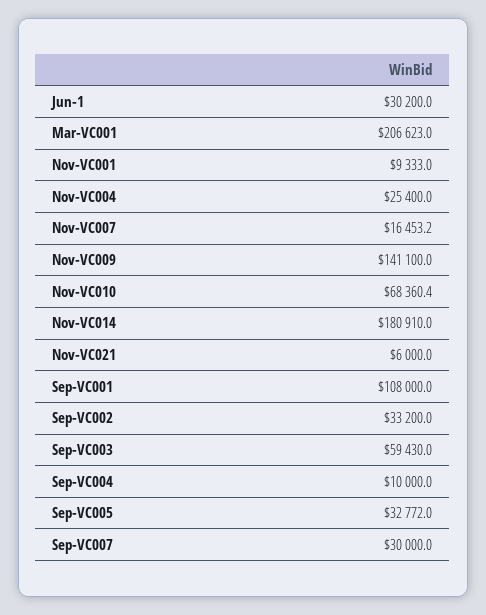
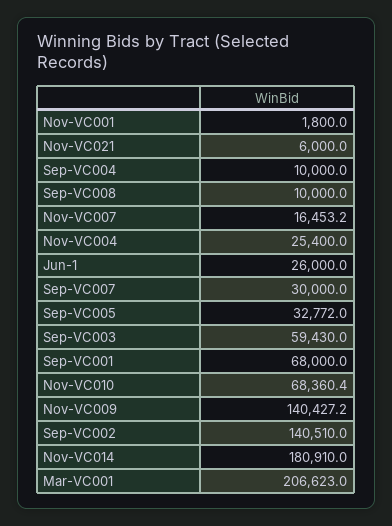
  {
-   "Jun-1": 30200,
+   "Jun-1": 26000,
    "Mar-VC001": 206623,
-   "Nov-VC001": 9333,
+   "Nov-VC001": 1800,
    "Nov-VC004": 25400,
    "Nov-VC007": 16453.2,
-   "Nov-VC009": 141100,
+   "Nov-VC009": 140427.2,
    "Nov-VC010": 68360.4,
    "Nov-VC014": 180910,
    "Nov-VC021": 6000,
-   "Sep-VC001": 108000,
+   "Sep-VC001": 68000,
-   "Sep-VC002": 33200,
+   "Sep-VC002": 140510,
    "Sep-VC003": 59430,
    "Sep-VC004": 10000,
    "Sep-VC005": 32772,
-   "Sep-VC007": 30000
+   "Sep-VC007": 30000,
+   "Sep-VC008": 10000
  }

